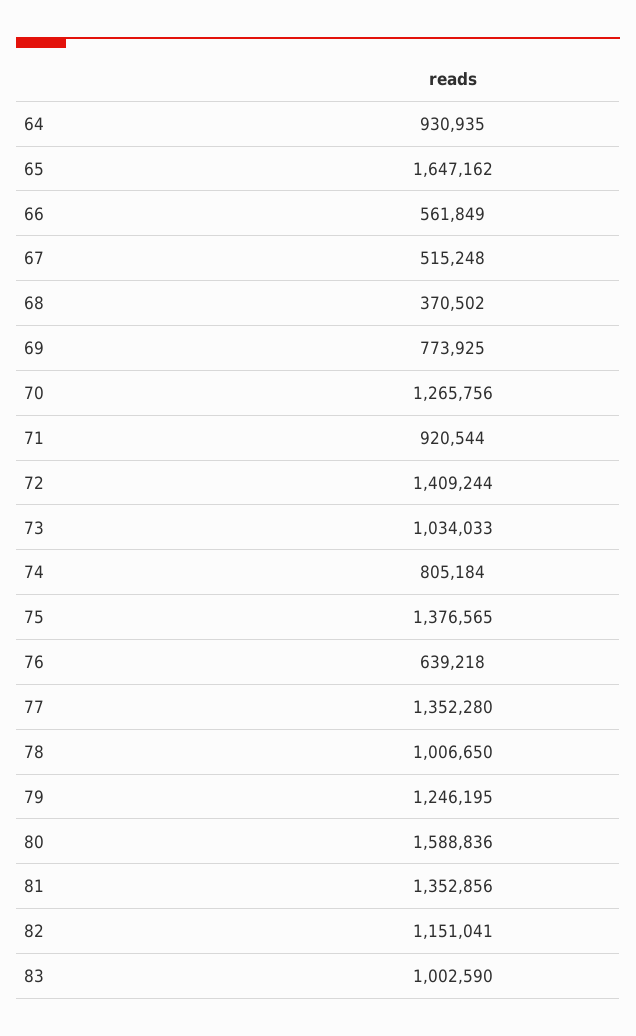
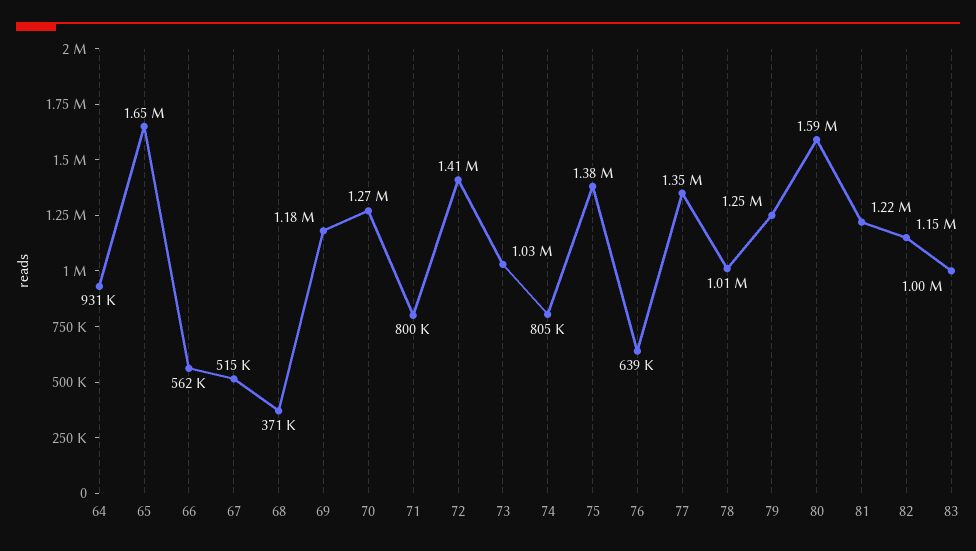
  {
    "64": 930935,
    "65": 1647162,
    "66": 561849,
    "67": 515248,
    "68": 370502,
-   "69": 773925,
+   "69": 1180000,
    "70": 1265756,
-   "71": 920544,
+   "71": 800000,
    "72": 1409244,
    "73": 1034033,
    "74": 805184,
    "75": 1376565,
    "76": 639218,
    "77": 1352280,
    "78": 1006650,
    "79": 1246195,
    "80": 1588836,
-   "81": 1352856,
+   "81": 1220000,
    "82": 1151041,
    "83": 1002590
  }

